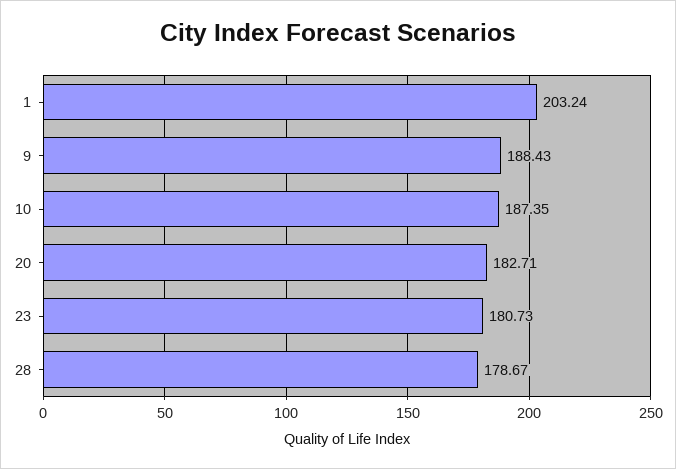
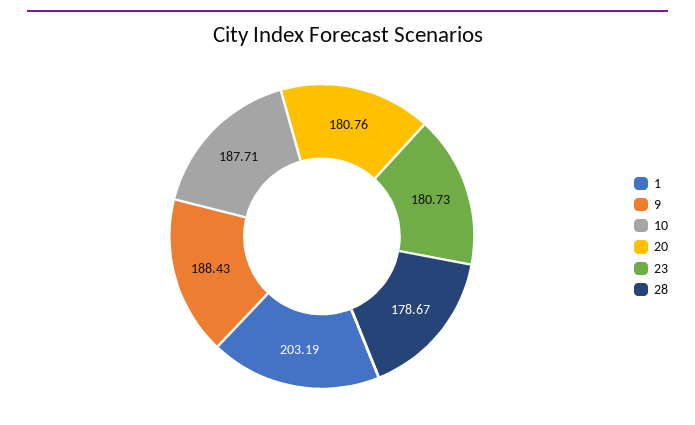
  {
-   "1": 203.24,
+   "1": 203.19,
    "9": 188.43,
-   "10": 187.35,
+   "10": 187.71,
-   "20": 182.71,
+   "20": 180.76,
    "23": 180.73,
    "28": 178.67
  }

